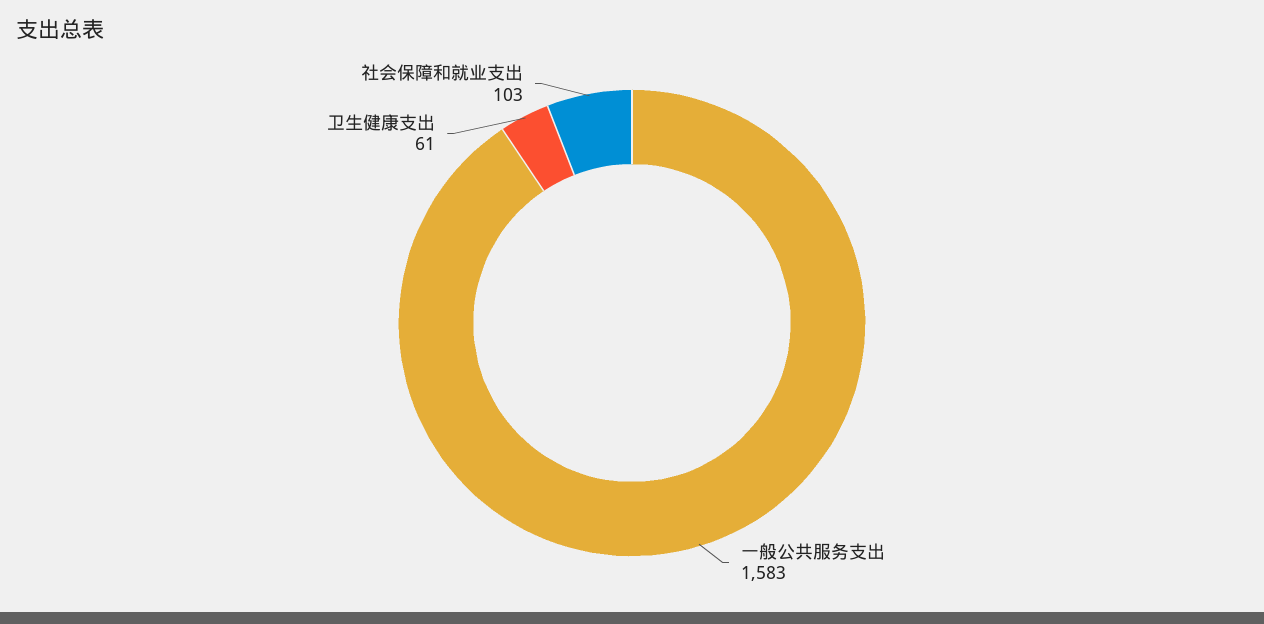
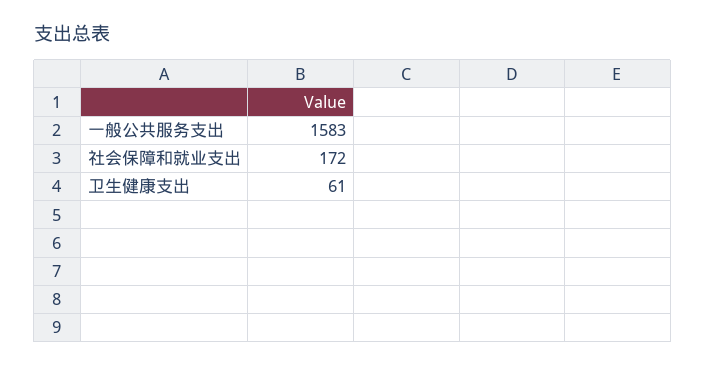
  {
    "一般公共服务支出": 1583,
    "卫生健康支出": 61,
-   "社会保障和就业支出": 103
+   "社会保障和就业支出": 172
  }

